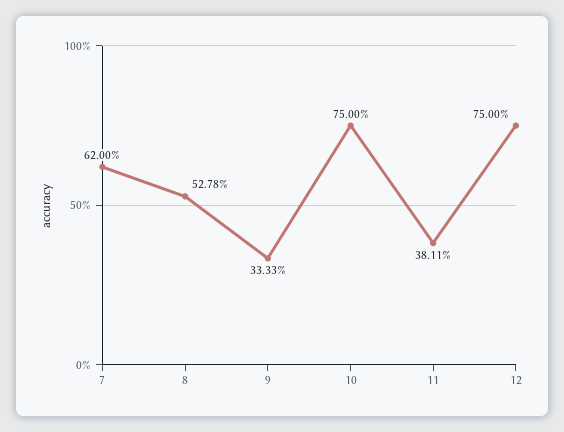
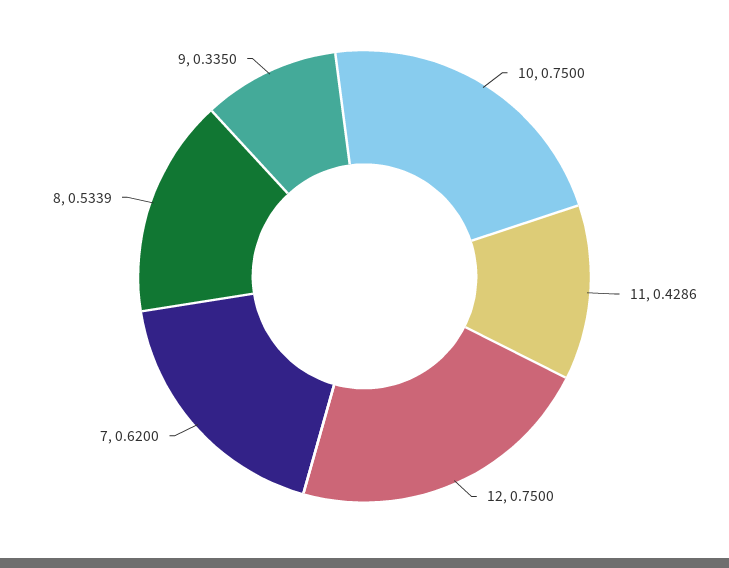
  {
    "7": 0.62,
-   "8": 0.5278,
+   "8": 0.5339,
-   "9": 0.3333,
+   "9": 0.335,
    "10": 0.75,
-   "11": 0.3811,
+   "11": 0.4286,
    "12": 0.75
  }

